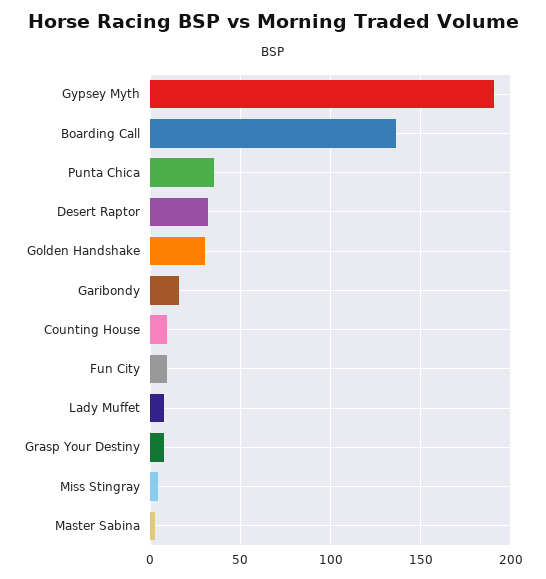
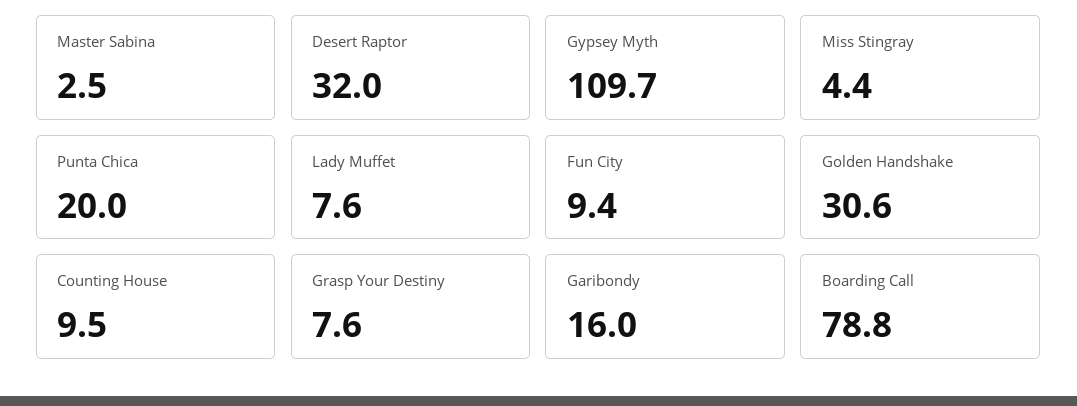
  {
-   "Gypsey Myth": 190,
+   "Gypsey Myth": 109.7,
-   "Boarding Call": 135,
+   "Boarding Call": 78.8,
-   "Punta Chica": 35,
+   "Punta Chica": 20,
    "Desert Raptor": 32,
    "Golden Handshake": 30.6,
    "Garibondy": 16,
    "Counting House": 9.5,
    "Fun City": 9.4,
    "Lady Muffet": 7.6,
    "Grasp Your Destiny": 7.6,
    "Miss Stingray": 4.4,
    "Master Sabina": 2.5
  }

